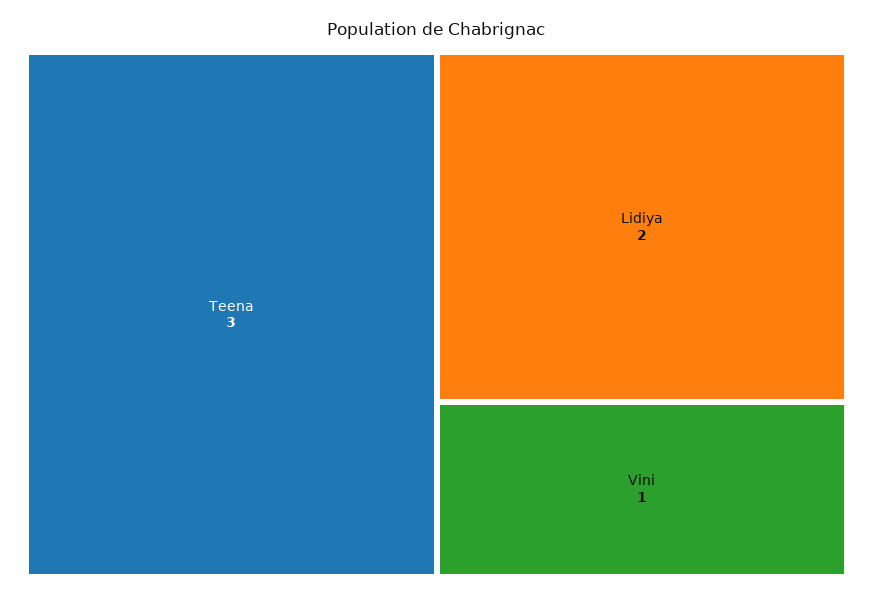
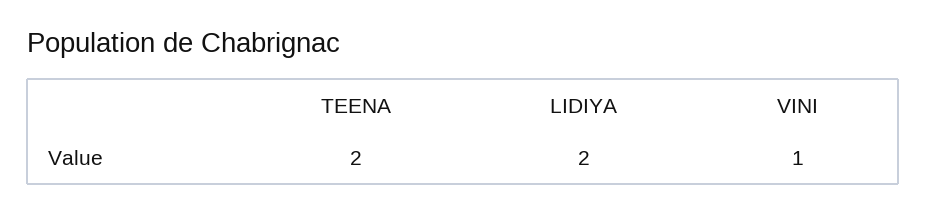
  {
-   "Teena": 3,
+   "Teena": 2,
    "Lidiya": 2,
    "Vini": 1
  }

